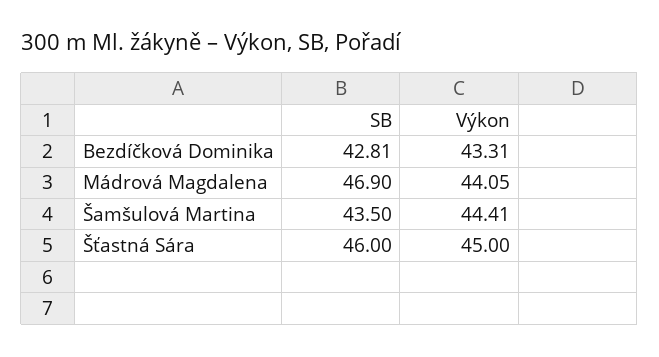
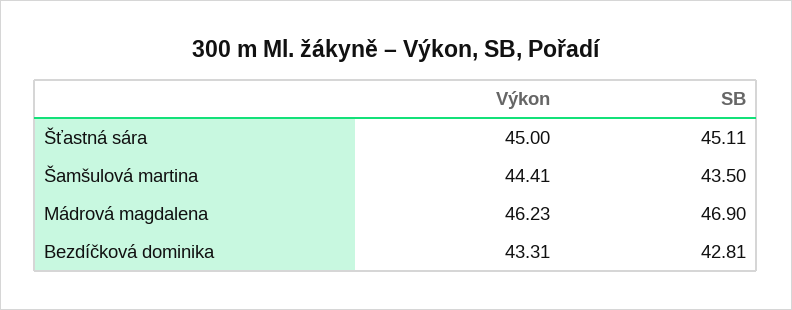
  {
    "SB": {
      "Bezdíčková Dominika": 42.81,
      "Mádrová Magdalena": 46.9,
      "Šamšulová Martina": 43.5,
-     "Šťastná Sára": 46
+     "Šťastná Sára": 45.11
    },
    "Výkon": {
      "Bezdíčková Dominika": 43.31,
-     "Mádrová Magdalena": 44.05,
+     "Mádrová Magdalena": 46.23,
      "Šamšulová Martina": 44.41,
      "Šťastná Sára": 45
    }
  }

